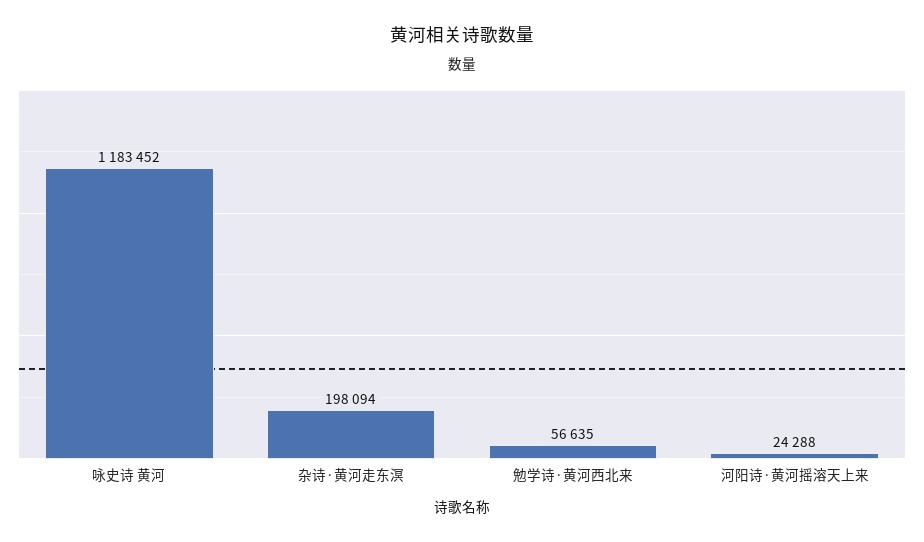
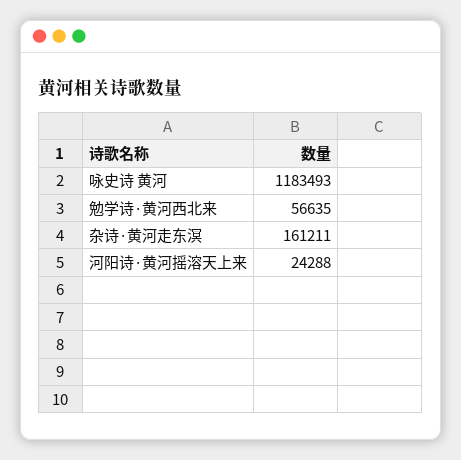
  {
-   "咏史诗 黄河": 1183452,
+   "咏史诗 黄河": 1183493,
-   "杂诗·黄河走东溟": 198094,
+   "杂诗·黄河走东溟": 161211,
    "勉学诗·黄河西北来": 56635,
    "河阳诗·黄河摇溶天上来": 24288
  }

